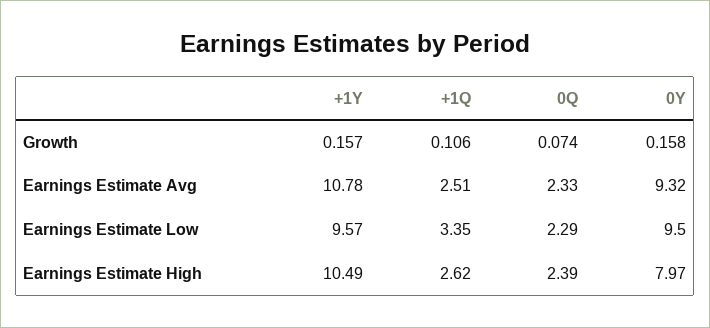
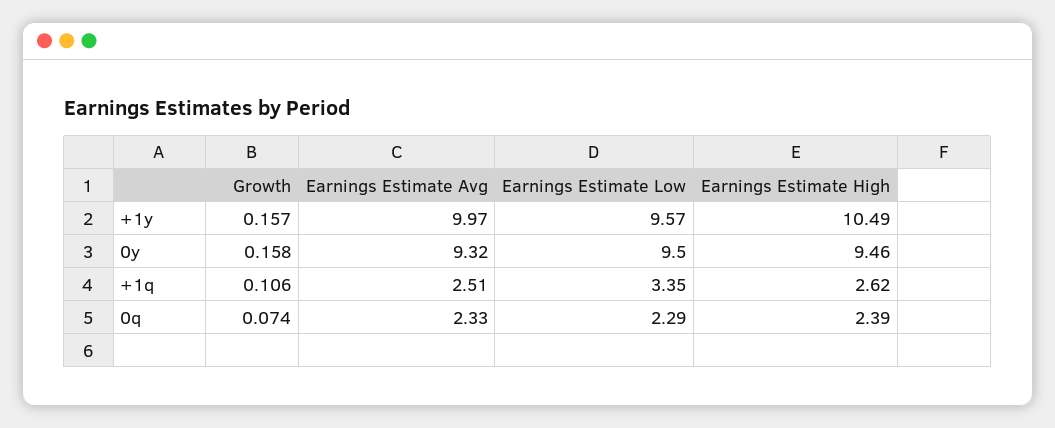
  {
    "+1Y": {
      "Growth": 0.157,
-     "Earnings Estimate Avg": 10.78,
+     "Earnings Estimate Avg": 9.97,
      "Earnings Estimate Low": 9.57,
      "Earnings Estimate High": 10.49
    },
    "+1Q": {
      "Growth": 0.106,
      "Earnings Estimate Avg": 2.51,
      "Earnings Estimate Low": 3.35,
      "Earnings Estimate High": 2.62
    },
    "0Q": {
      "Growth": 0.074,
      "Earnings Estimate Avg": 2.33,
      "Earnings Estimate Low": 2.29,
      "Earnings Estimate High": 2.39
    },
    "0Y": {
      "Growth": 0.158,
      "Earnings Estimate Avg": 9.32,
      "Earnings Estimate Low": 9.5,
-     "Earnings Estimate High": 7.97
+     "Earnings Estimate High": 9.46
    }
  }

